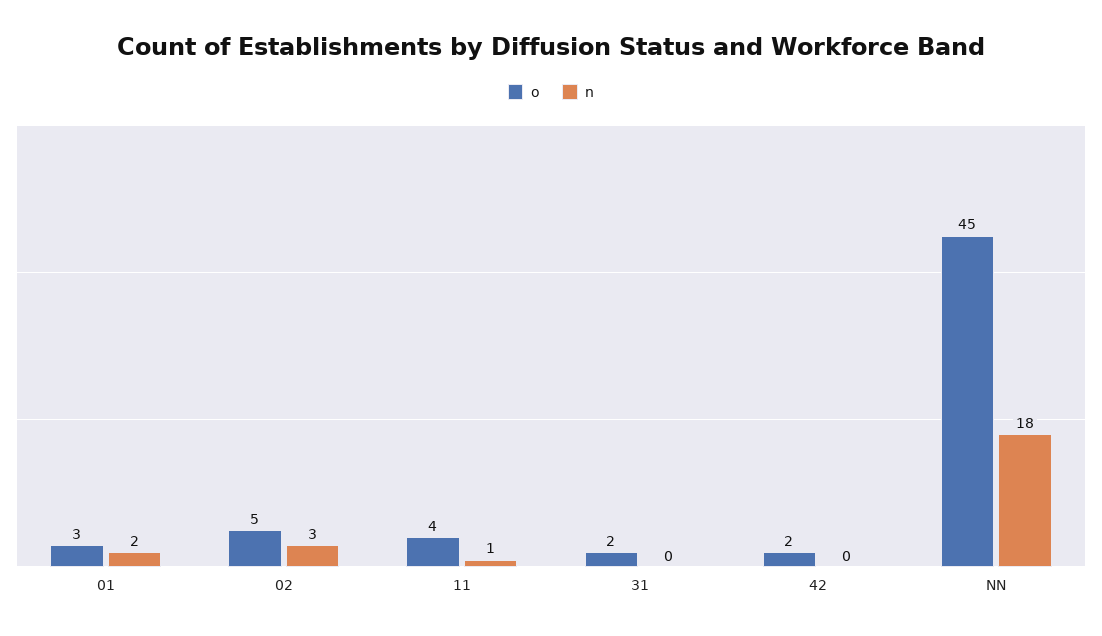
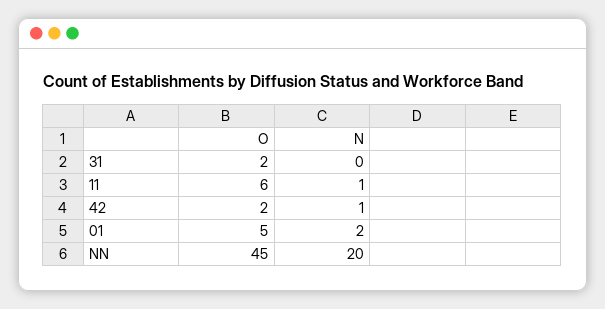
  {
    "o": {
-     "01": 3,
+     "01": 5,
-     "02": 5,
-     "11": 4,
+     "11": 6,
      "31": 2,
      "42": 2,
      "NN": 45
    },
    "n": {
      "01": 2,
-     "02": 3,
      "11": 1,
      "31": 0,
-     "42": 0,
+     "42": 1,
-     "NN": 18
+     "NN": 20
    }
  }

